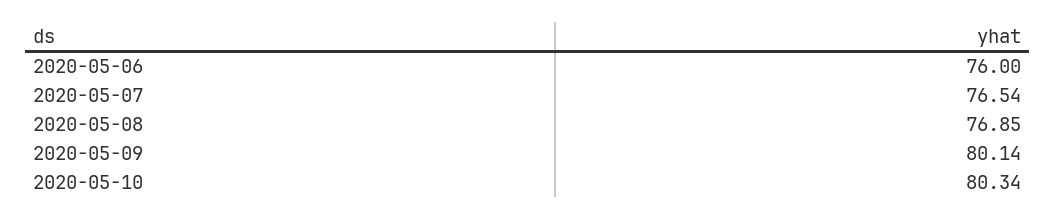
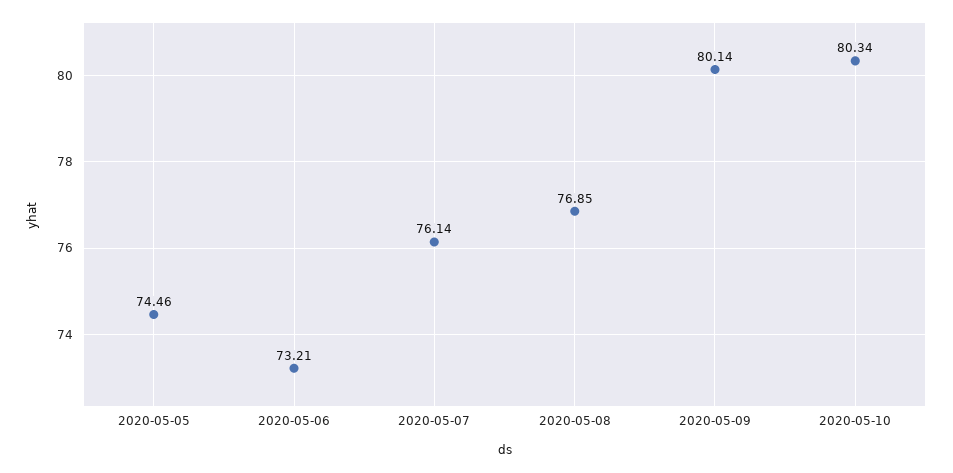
  {
-   "2020-05-06": 76,
+   "2020-05-06": 73.21,
-   "2020-05-07": 76.54,
+   "2020-05-07": 76.14,
    "2020-05-08": 76.85,
    "2020-05-09": 80.14,
-   "2020-05-10": 80.34
+   "2020-05-10": 80.34,
+   "2020-05-05": 74.46
  }

